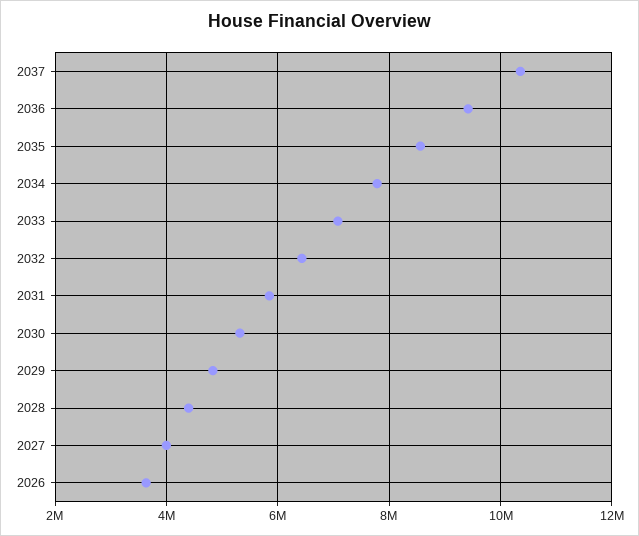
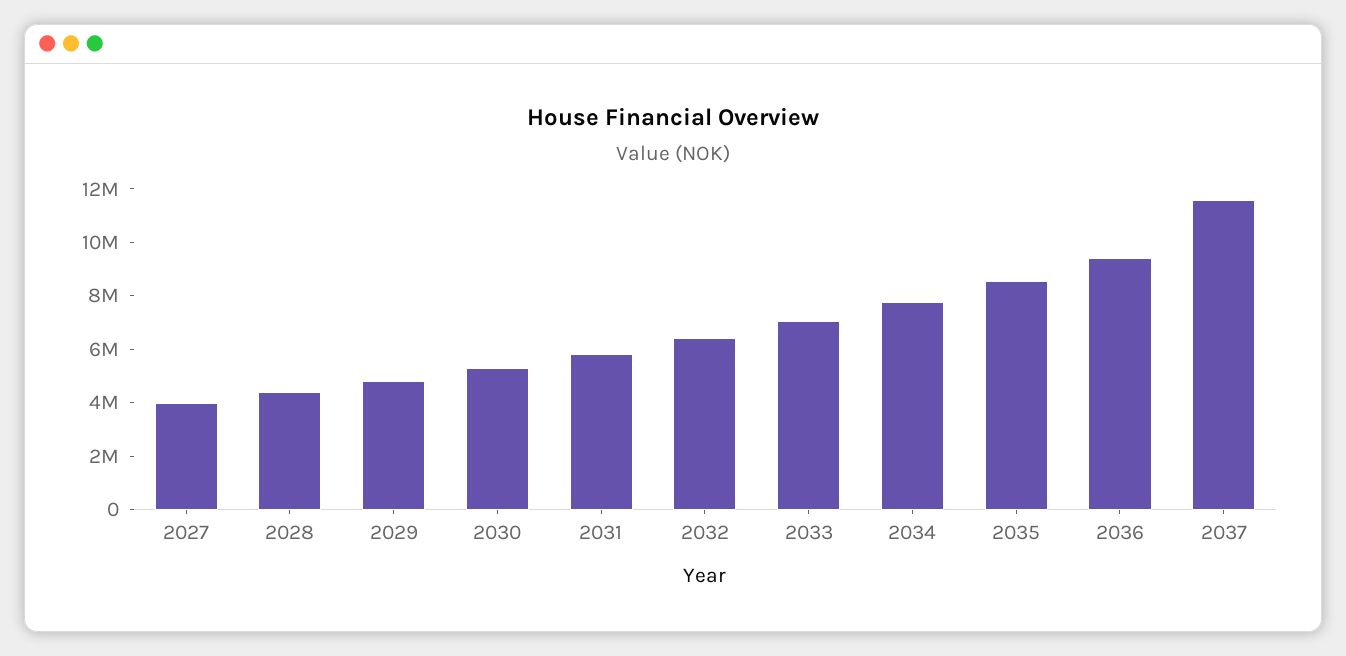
  {
-   "2037": 10400000,
+   "2037": 11500000,
    "2036": 9400000,
    "2035": 8600000,
    "2034": 7800000,
    "2033": 7000000,
    "2032": 6400000,
    "2031": 5800000,
    "2030": 5400000,
    "2029": 4800000,
    "2028": 4400000,
-   "2027": 4000000,
+   "2027": 4000000
-   "2026": 3600000
  }

